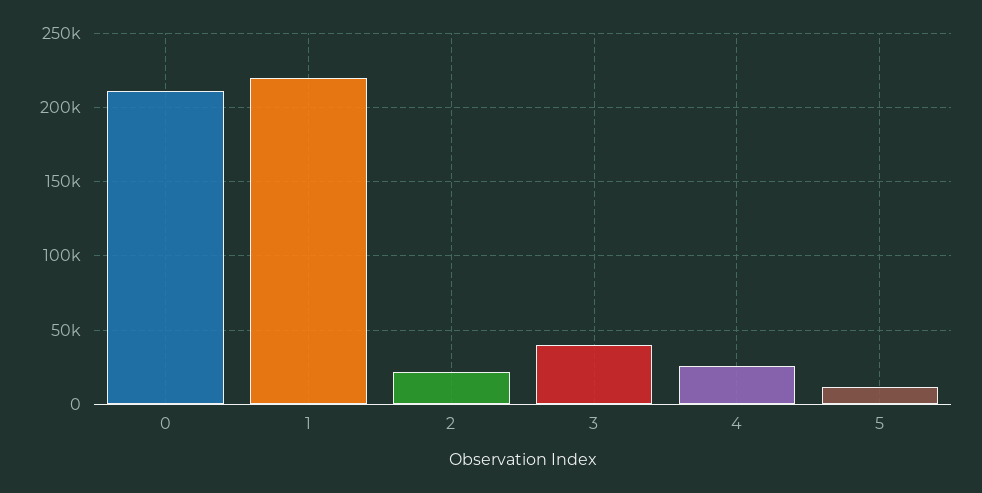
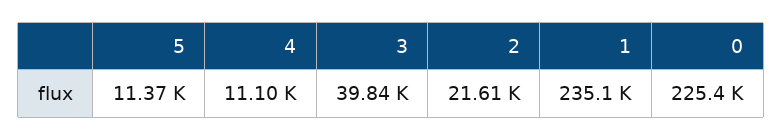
  {
-   "0": 210000,
+   "0": 225400,
-   "1": 220000,
+   "1": 235100,
    "2": 21610,
    "3": 39840,
-   "4": 25000,
+   "4": 11100,
    "5": 11370
  }

